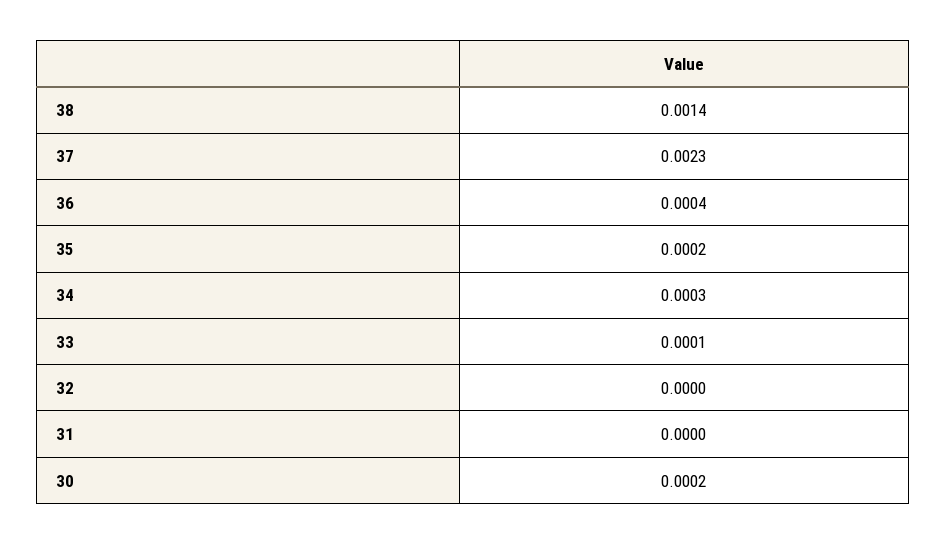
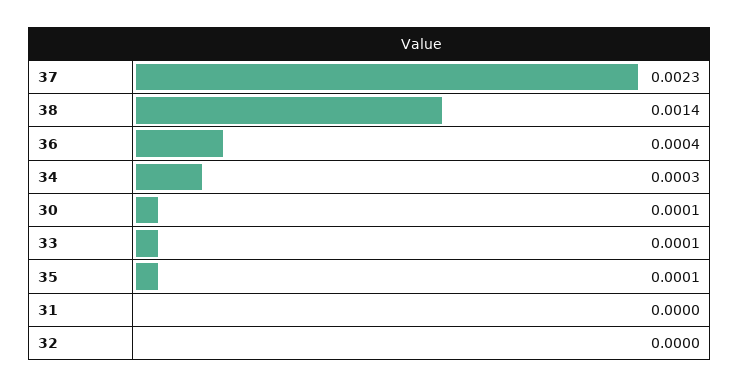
  {
    "38": 0.0014,
    "37": 0.0023,
    "36": 0.0004,
-   "35": 0.0002,
+   "35": 0.0001,
    "34": 0.0003,
    "33": 0.0001,
    "32": 0,
    "31": 0,
-   "30": 0.0002
+   "30": 0.0001
  }

